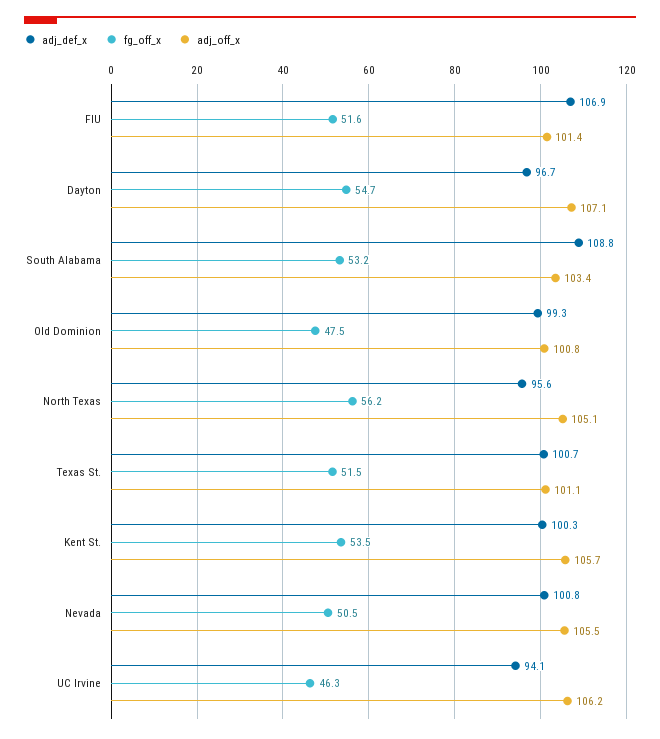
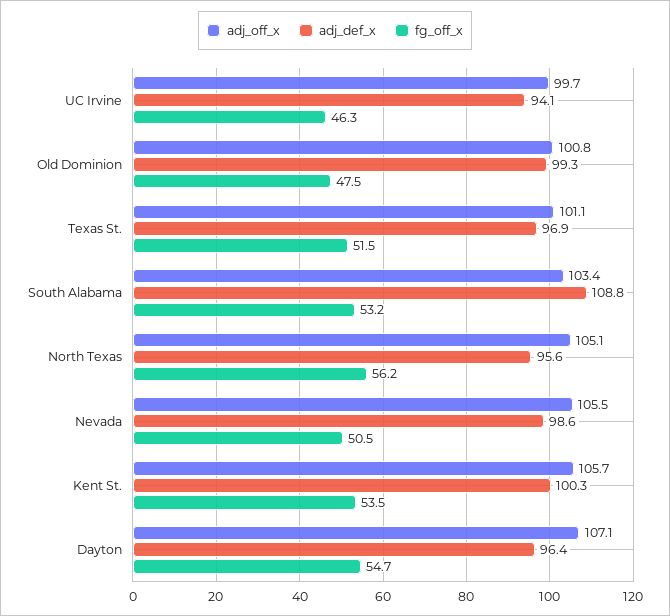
  {
    "adj_def_x": {
-     "FIU": 106.9,
-     "Dayton": 96.7,
+     "Dayton": 96.4,
      "South Alabama": 108.8,
      "Old Dominion": 99.3,
      "North Texas": 95.6,
-     "Texas St.": 100.7,
+     "Texas St.": 96.9,
      "Kent St.": 100.3,
-     "Nevada": 100.8,
+     "Nevada": 98.6,
      "UC Irvine": 94.1
    },
    "fg_off_x": {
-     "FIU": 51.6,
      "Dayton": 54.7,
      "South Alabama": 53.2,
      "Old Dominion": 47.5,
      "North Texas": 56.2,
      "Texas St.": 51.5,
      "Kent St.": 53.5,
      "Nevada": 50.5,
      "UC Irvine": 46.3
    },
    "adj_off_x": {
-     "FIU": 101.4,
      "Dayton": 107.1,
      "South Alabama": 103.4,
      "Old Dominion": 100.8,
      "North Texas": 105.1,
      "Texas St.": 101.1,
      "Kent St.": 105.7,
      "Nevada": 105.5,
-     "UC Irvine": 106.2
+     "UC Irvine": 99.7
    }
  }

